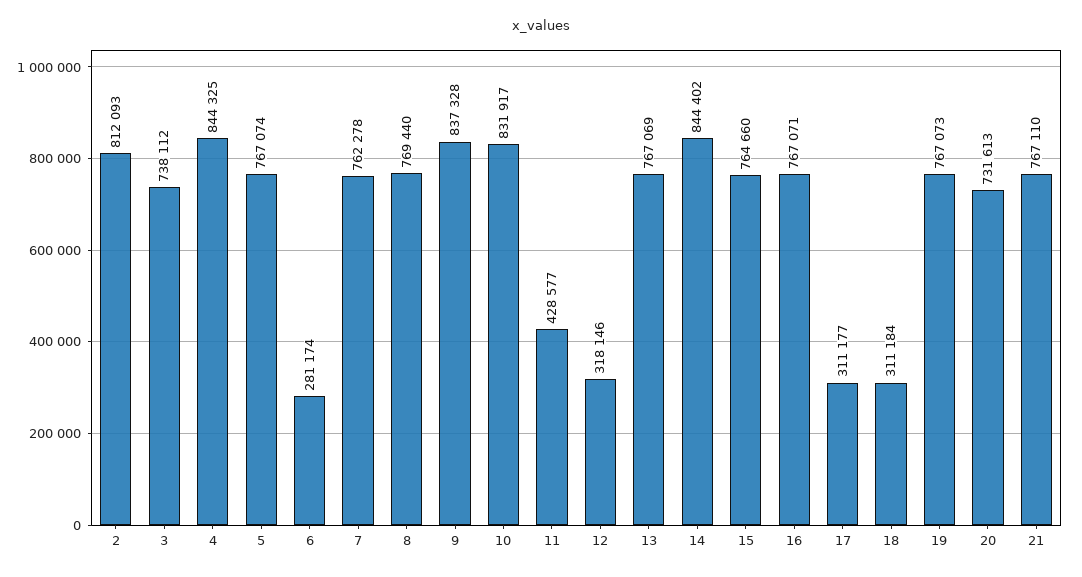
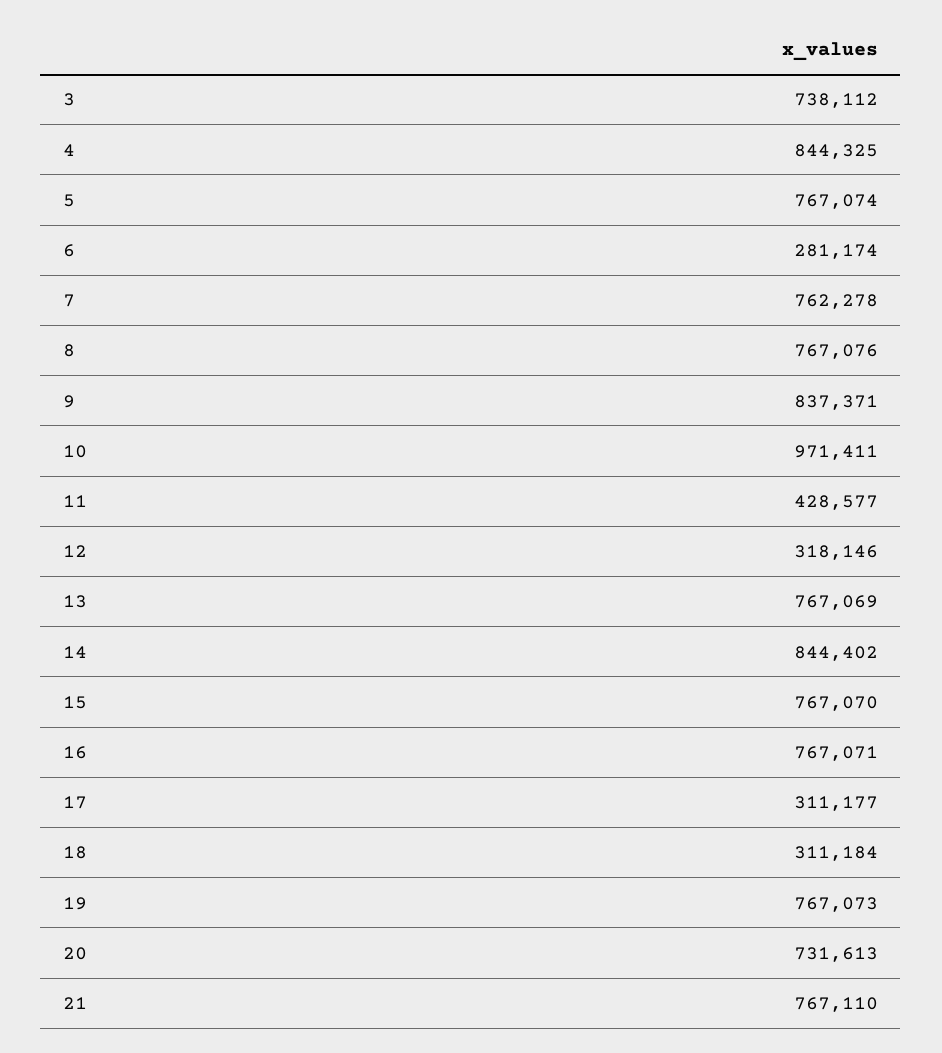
  {
-   "2": 812093,
    "3": 738112,
    "4": 844325,
    "5": 767074,
    "6": 281174,
    "7": 762278,
-   "8": 769440,
+   "8": 767076,
-   "9": 837328,
+   "9": 837371,
-   "10": 831917,
+   "10": 971411,
    "11": 428577,
    "12": 318146,
    "13": 767069,
    "14": 844402,
-   "15": 764660,
+   "15": 767070,
    "16": 767071,
    "17": 311177,
    "18": 311184,
    "19": 767073,
    "20": 731613,
    "21": 767110
  }

